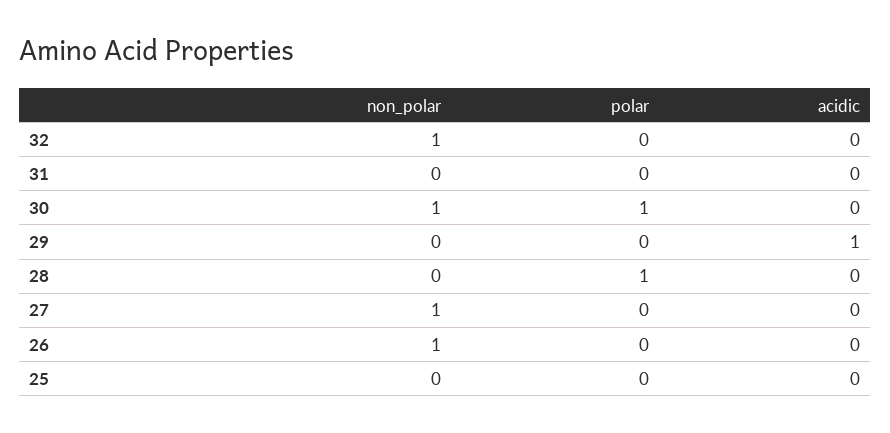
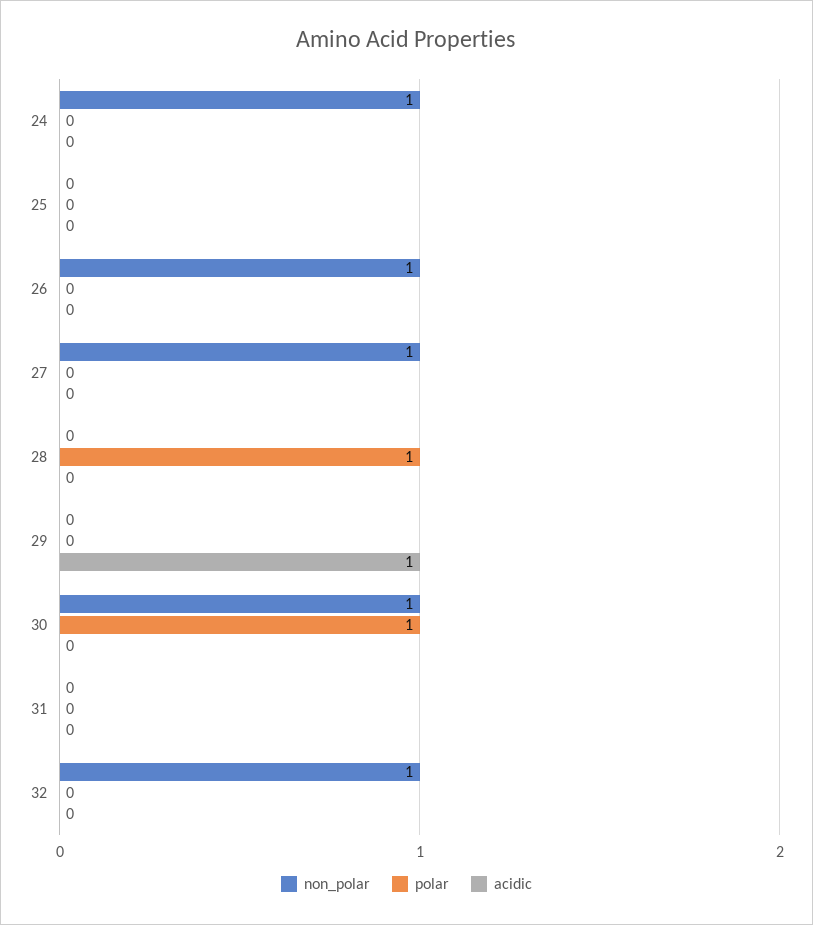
  {
    "non_polar": {
      "32": 1,
      "31": 0,
      "30": 1,
      "29": 0,
      "28": 0,
      "27": 1,
      "26": 1,
-     "25": 0
+     "25": 0,
+     "24": 1
    },
    "polar": {
      "32": 0,
      "31": 0,
      "30": 1,
      "29": 0,
      "28": 1,
      "27": 0,
      "26": 0,
-     "25": 0
+     "25": 0,
+     "24": 0
    },
    "acidic": {
      "32": 0,
      "31": 0,
      "30": 0,
      "29": 1,
      "28": 0,
      "27": 0,
      "26": 0,
-     "25": 0
+     "25": 0,
+     "24": 0
    }
  }

